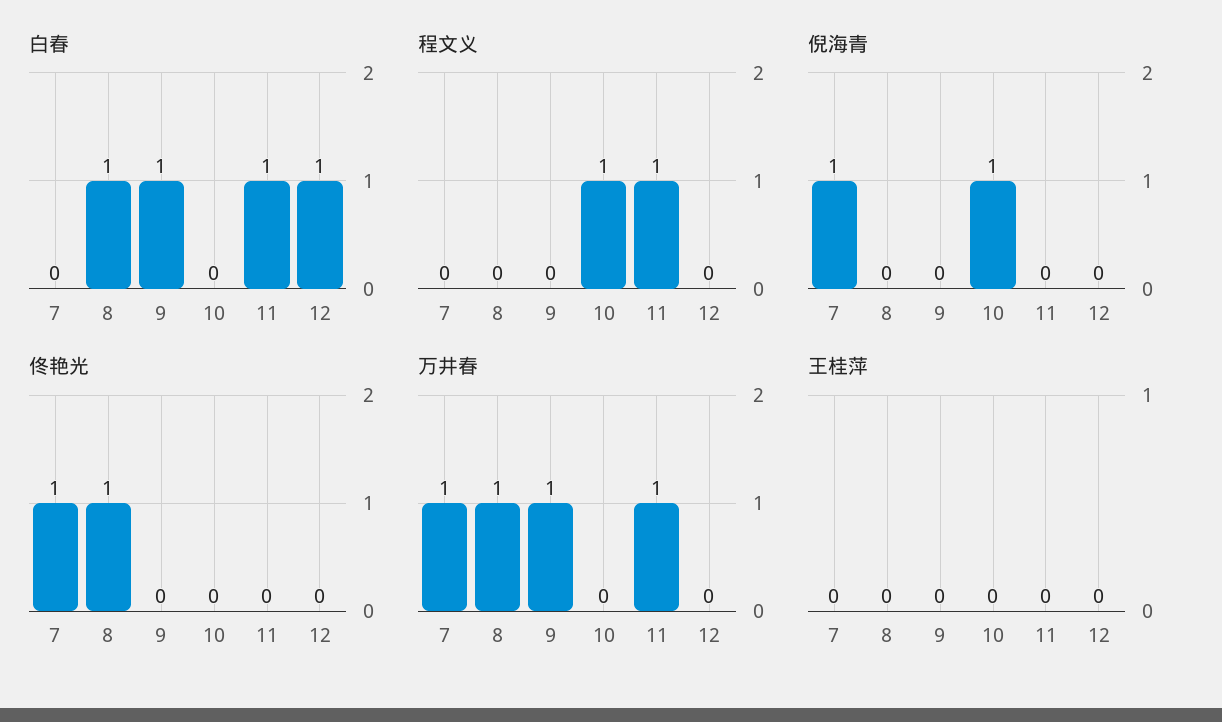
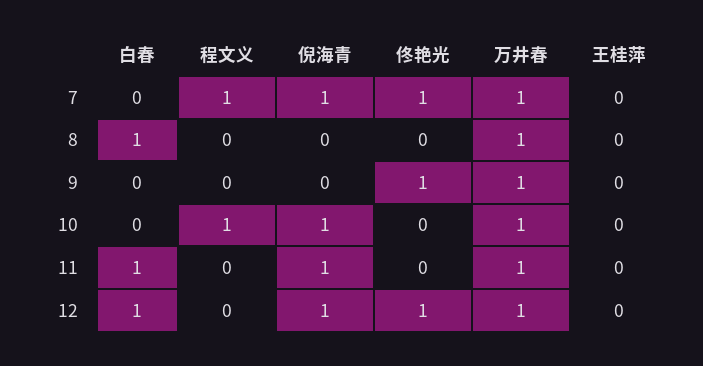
  {
    "白春": {
      "7": 0,
      "8": 1,
-     "9": 1,
+     "9": 0,
      "10": 0,
      "11": 1,
      "12": 1
    },
    "程文义": {
-     "7": 0,
+     "7": 1,
      "8": 0,
      "9": 0,
      "10": 1,
-     "11": 1,
+     "11": 0,
      "12": 0
    },
    "倪海青": {
      "7": 1,
      "8": 0,
      "9": 0,
      "10": 1,
-     "11": 0,
+     "11": 1,
-     "12": 0
+     "12": 1
    },
    "佟艳光": {
      "7": 1,
-     "8": 1,
+     "8": 0,
-     "9": 0,
+     "9": 1,
      "10": 0,
      "11": 0,
-     "12": 0
+     "12": 1
    },
    "万井春": {
      "7": 1,
      "8": 1,
      "9": 1,
-     "10": 0,
+     "10": 1,
      "11": 1,
-     "12": 0
+     "12": 1
    },
    "王桂萍": {
      "7": 0,
      "8": 0,
      "9": 0,
      "10": 0,
      "11": 0,
      "12": 0
    }
  }

